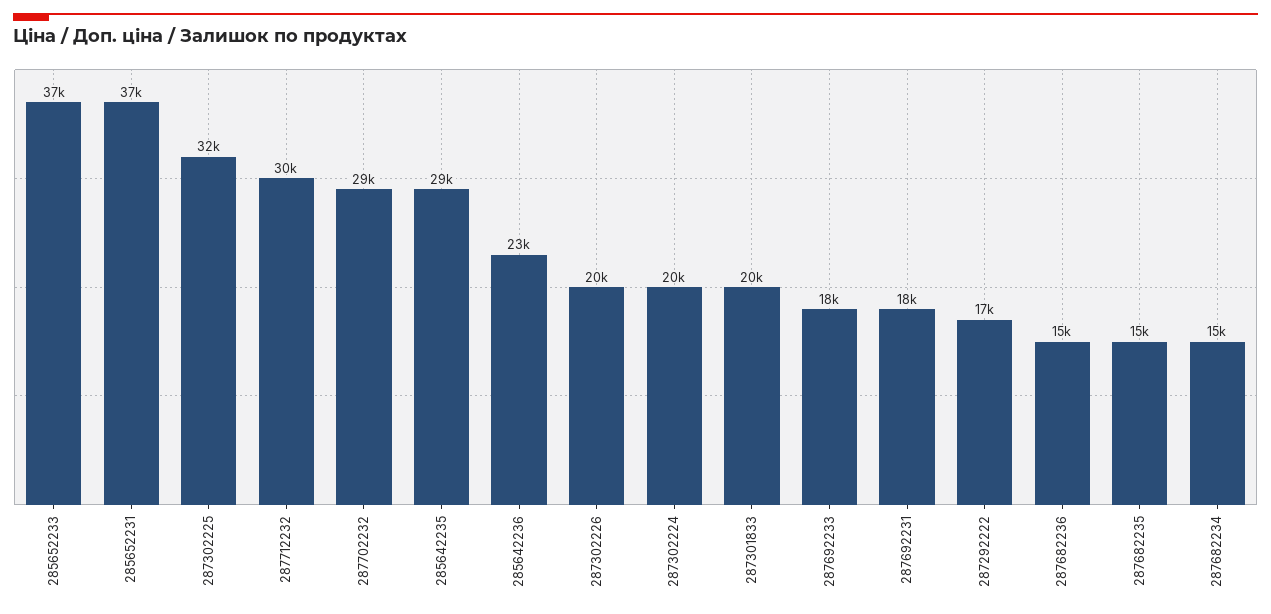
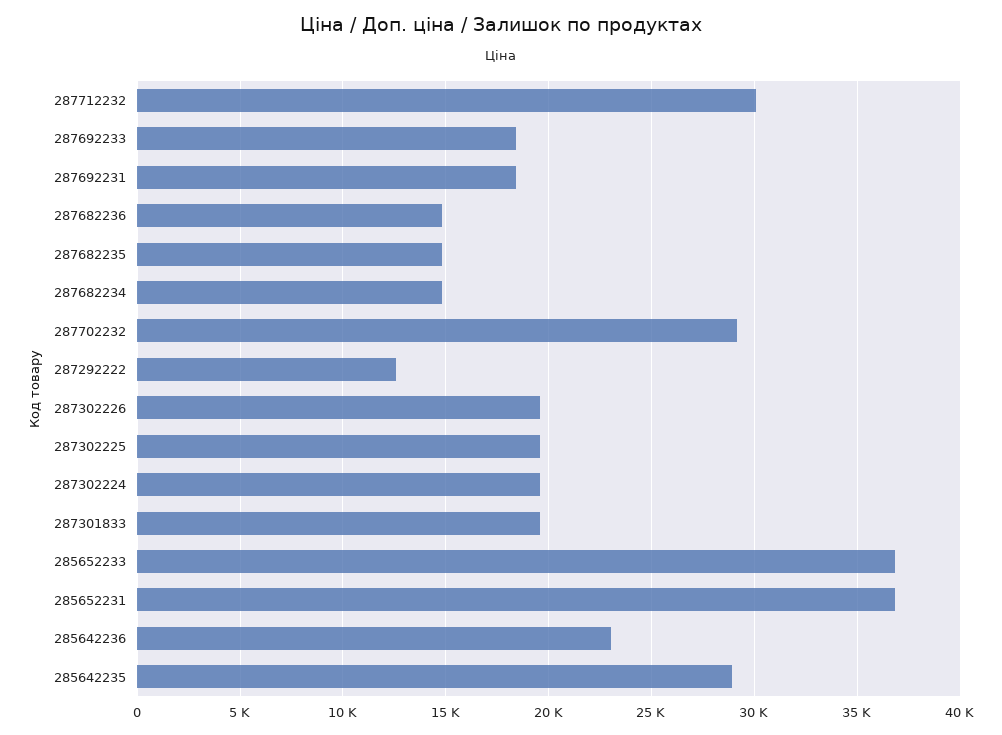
  {
    "285652233": 37000,
    "285652231": 37000,
-   "287302225": 32000,
+   "287302225": 19500,
    "287712232": 30000,
    "287702232": 29000,
    "285642235": 29000,
    "285642236": 23000,
    "287302226": 20000,
    "287302224": 20000,
    "287301833": 20000,
    "287692233": 18000,
    "287692231": 18000,
-   "287292222": 17000,
+   "287292222": 12500,
    "287682236": 15000,
    "287682235": 15000,
    "287682234": 15000
  }

